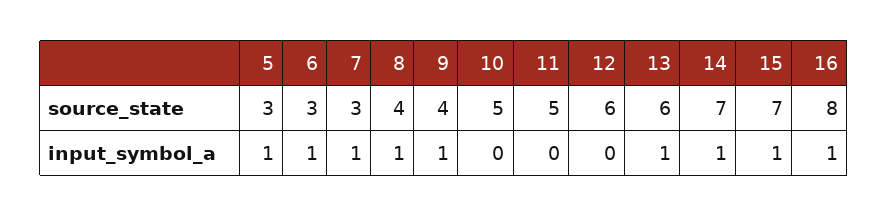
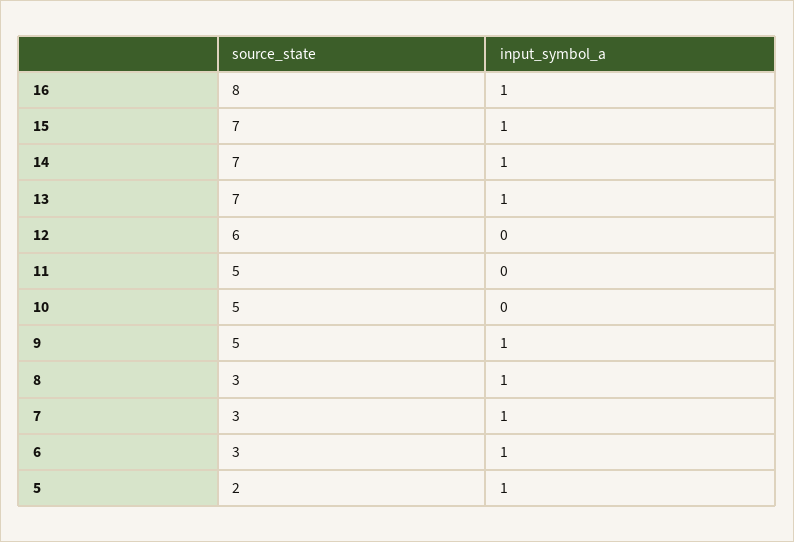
  {
    "5": {
-     "source_state": 3,
+     "source_state": 2,
      "input_symbol_a": 1
    },
    "6": {
      "source_state": 3,
      "input_symbol_a": 1
    },
    "7": {
      "source_state": 3,
      "input_symbol_a": 1
    },
    "8": {
-     "source_state": 4,
+     "source_state": 3,
      "input_symbol_a": 1
    },
    "9": {
-     "source_state": 4,
+     "source_state": 5,
      "input_symbol_a": 1
    },
    "10": {
      "source_state": 5,
      "input_symbol_a": 0
    },
    "11": {
      "source_state": 5,
      "input_symbol_a": 0
    },
    "12": {
      "source_state": 6,
      "input_symbol_a": 0
    },
    "13": {
-     "source_state": 6,
+     "source_state": 7,
      "input_symbol_a": 1
    },
    "14": {
      "source_state": 7,
      "input_symbol_a": 1
    },
    "15": {
      "source_state": 7,
      "input_symbol_a": 1
    },
    "16": {
      "source_state": 8,
      "input_symbol_a": 1
    }
  }

